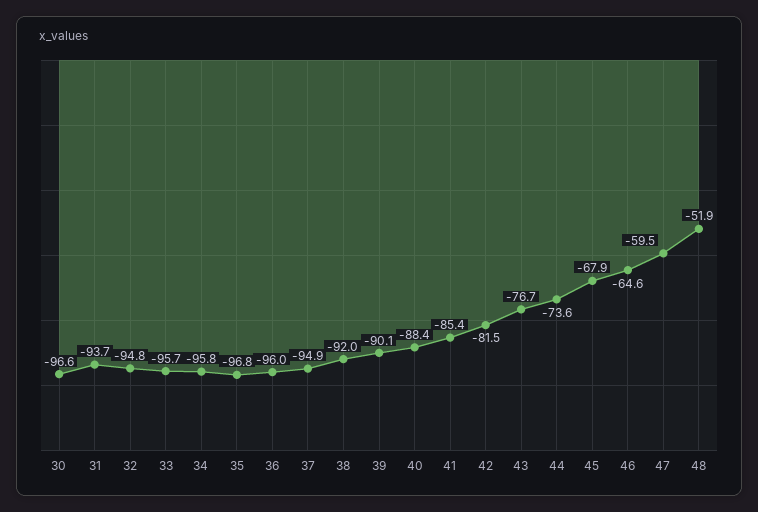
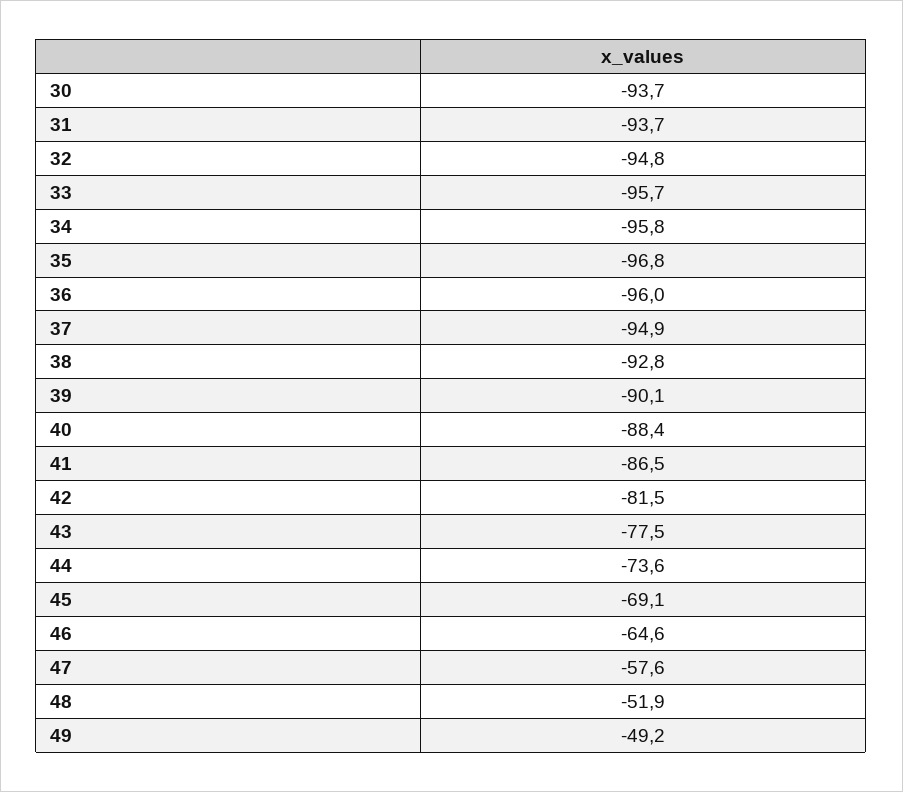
  {
-   "30": -96.6,
+   "30": -93.7,
    "31": -93.7,
    "32": -94.8,
    "33": -95.7,
    "34": -95.8,
    "35": -96.8,
    "36": -96,
    "37": -94.9,
-   "38": -92,
+   "38": -92.8,
    "39": -90.1,
    "40": -88.4,
-   "41": -85.4,
+   "41": -86.5,
    "42": -81.5,
-   "43": -76.7,
+   "43": -77.5,
    "44": -73.6,
-   "45": -67.9,
+   "45": -69.1,
    "46": -64.6,
-   "47": -59.5,
+   "47": -57.6,
-   "48": -51.9
+   "48": -51.9,
+   "49": -49.2
  }

